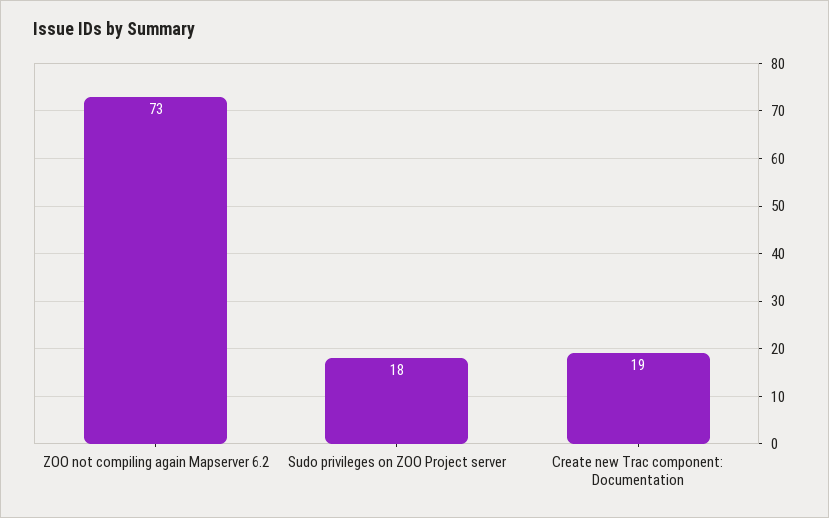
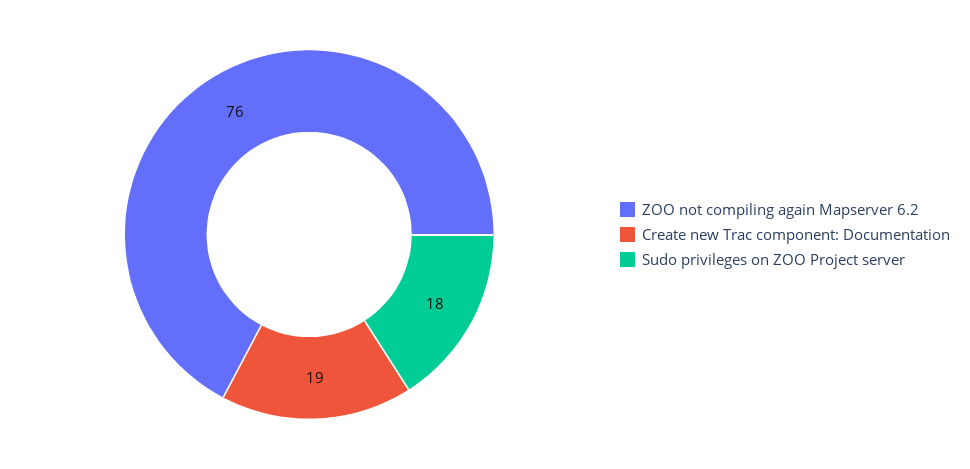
  {
-   "ZOO not compiling again Mapserver 6.2": 73,
+   "ZOO not compiling again Mapserver 6.2": 76,
    "Sudo privileges on ZOO Project server": 18,
    "Create new Trac component: Documentation": 19
  }

